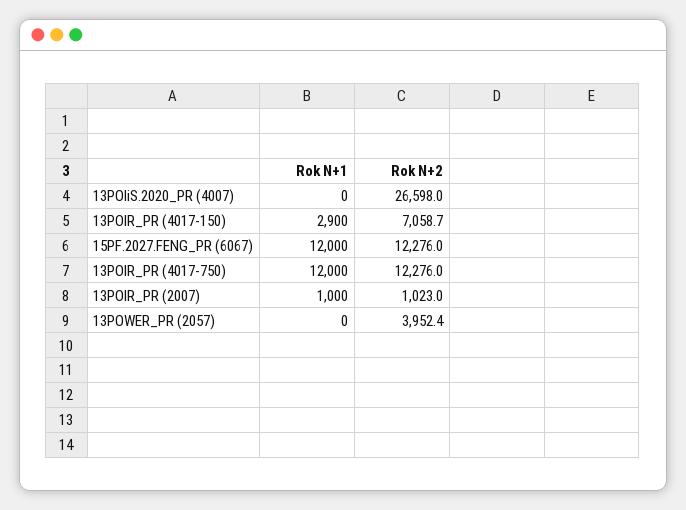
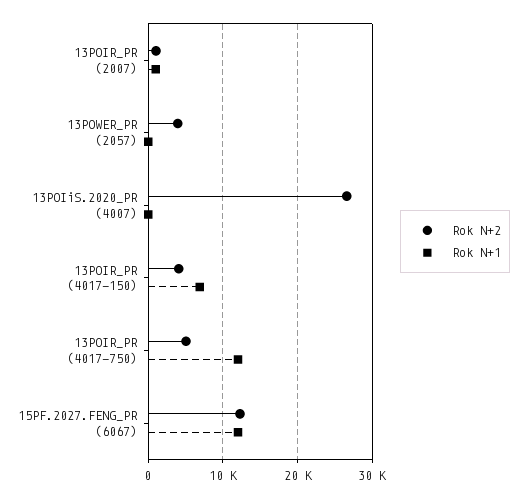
  {
    "Rok N+1": {
      "13POIiS.2020_PR (4007)": 0,
-     "13POIR_PR (4017-150)": 2900,
+     "13POIR_PR (4017-150)": 7000,
      "15PF.2027.FENG_PR (6067)": 12000,
      "13POIR_PR (4017-750)": 12000,
      "13POIR_PR (2007)": 1000,
      "13POWER_PR (2057)": 0
    },
    "Rok N+2": {
      "13POIiS.2020_PR (4007)": 26598,
-     "13POIR_PR (4017-150)": 7058.7,
+     "13POIR_PR (4017-150)": 4000,
      "15PF.2027.FENG_PR (6067)": 12276,
-     "13POIR_PR (4017-750)": 12276,
+     "13POIR_PR (4017-750)": 5000,
      "13POIR_PR (2007)": 1023,
      "13POWER_PR (2057)": 3952.4
    }
  }

